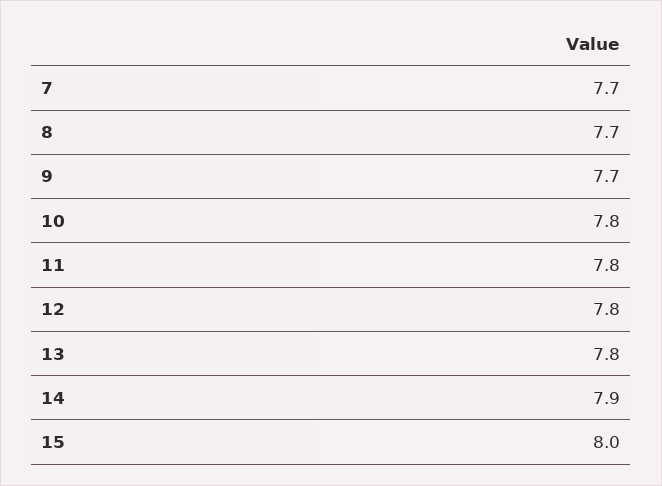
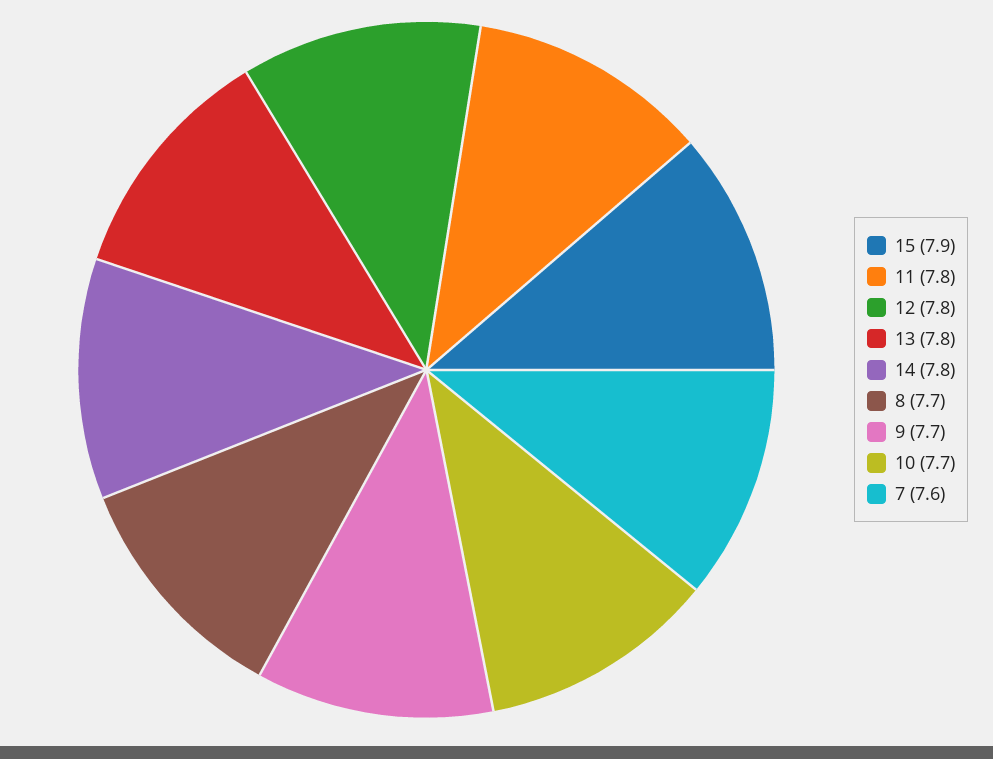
  {
-   "7": 7.7,
+   "7": 7.6,
    "8": 7.7,
    "9": 7.7,
-   "10": 7.8,
+   "10": 7.7,
    "11": 7.8,
    "12": 7.8,
    "13": 7.8,
-   "14": 7.9,
+   "14": 7.8,
-   "15": 8
+   "15": 7.9
  }

